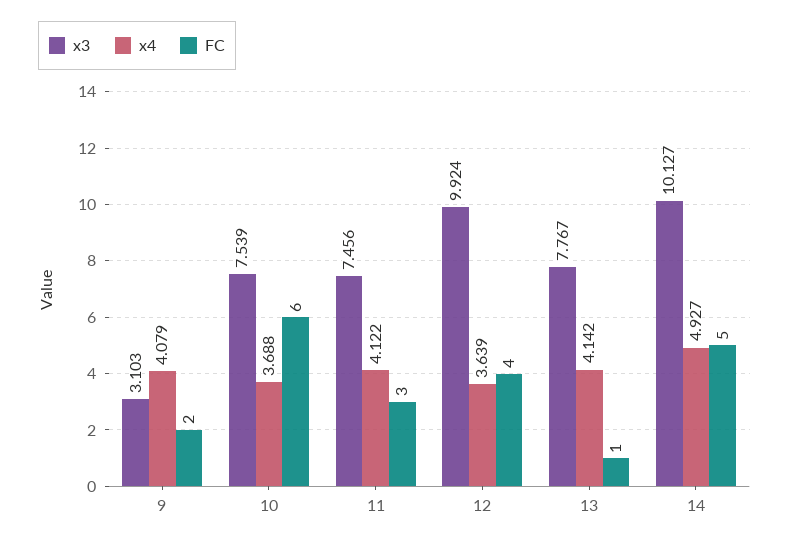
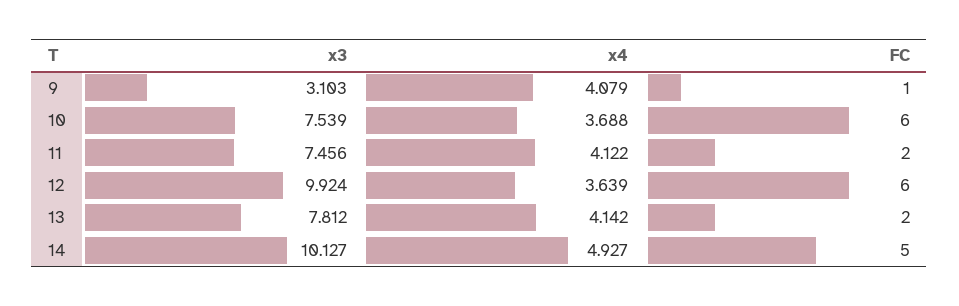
  {
    "x3": {
      "9": 3.103,
      "10": 7.539,
      "11": 7.456,
      "12": 9.924,
-     "13": 7.767,
+     "13": 7.812,
      "14": 10.127
    },
    "x4": {
      "9": 4.079,
      "10": 3.688,
      "11": 4.122,
      "12": 3.639,
      "13": 4.142,
      "14": 4.927
    },
    "FC": {
-     "9": 2,
+     "9": 1,
      "10": 6,
-     "11": 3,
+     "11": 2,
-     "12": 4,
+     "12": 6,
-     "13": 1,
+     "13": 2,
      "14": 5
    }
  }

